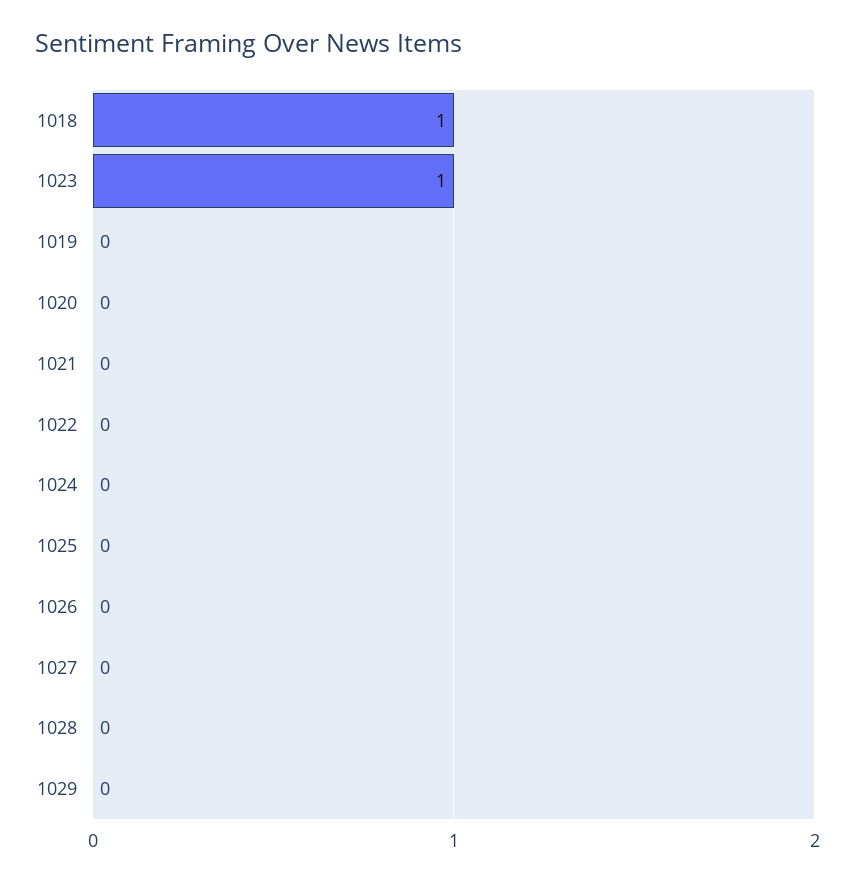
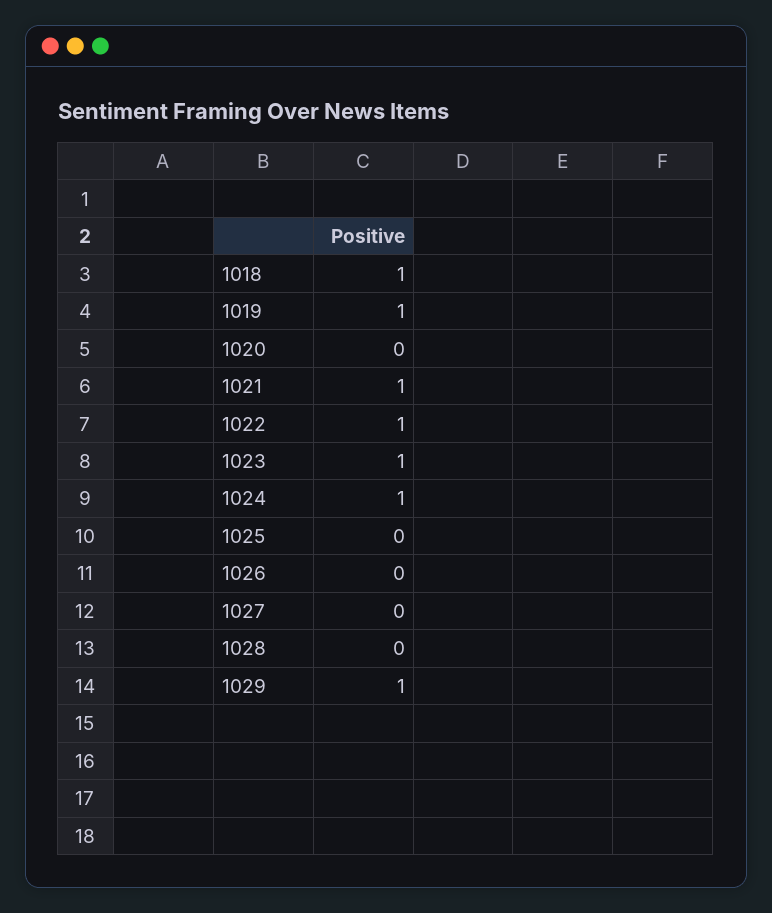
  {
    "1018": 1,
    "1023": 1,
-   "1019": 0,
+   "1019": 1,
    "1020": 0,
-   "1021": 0,
+   "1021": 1,
-   "1022": 0,
+   "1022": 1,
-   "1024": 0,
+   "1024": 1,
    "1025": 0,
    "1026": 0,
    "1027": 0,
    "1028": 0,
-   "1029": 0
+   "1029": 1
  }

